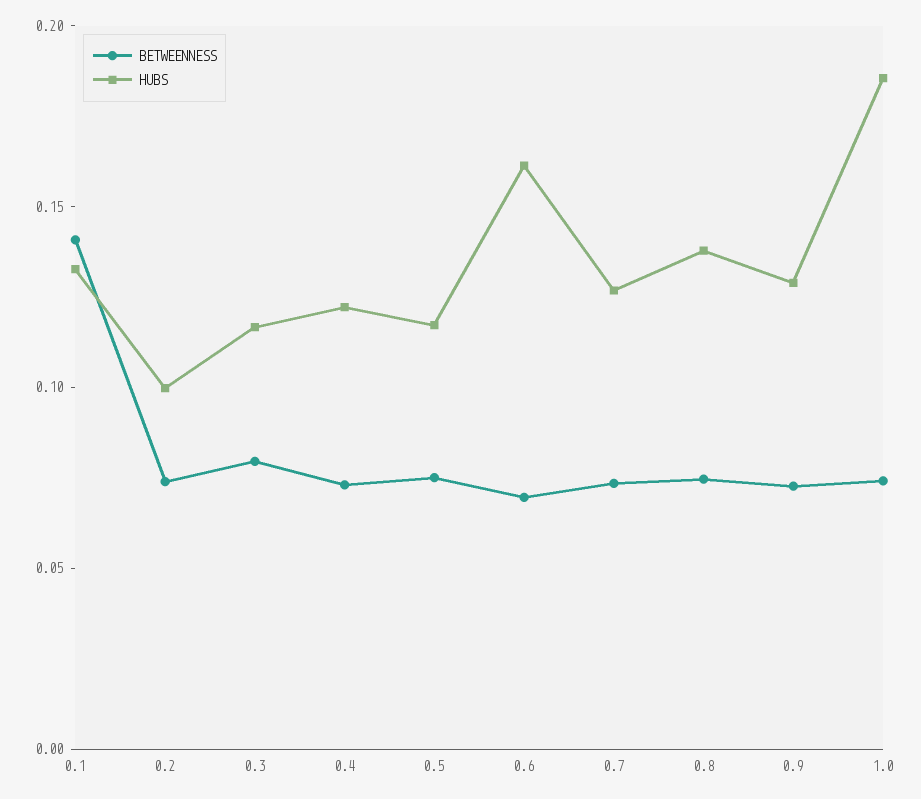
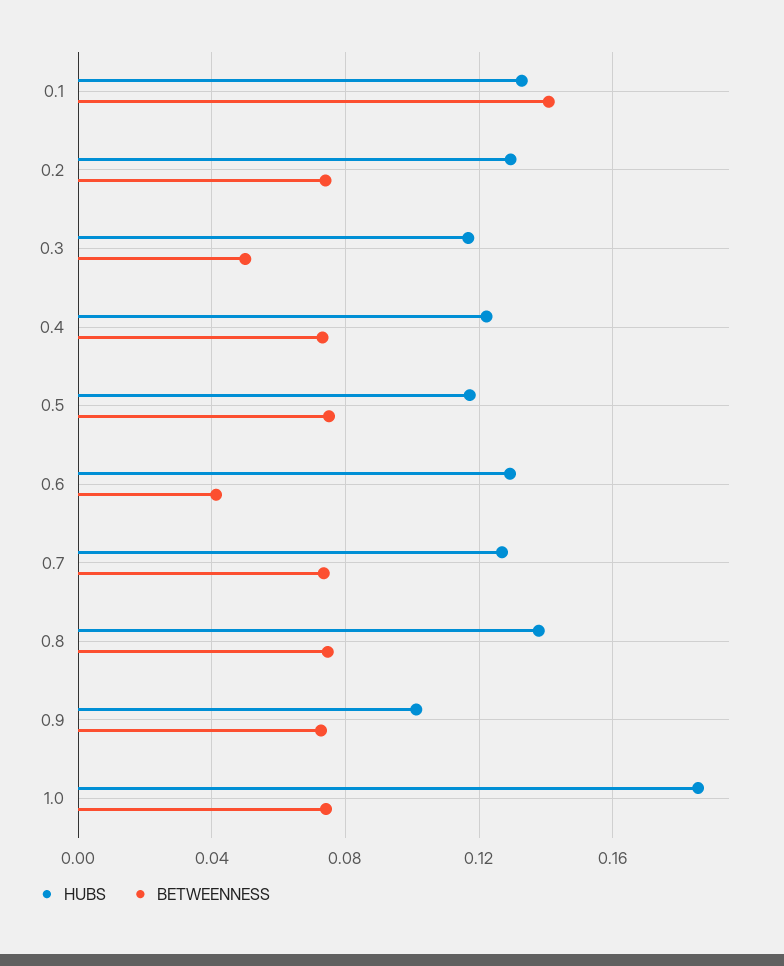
  {
    "BETWEENNESS": {
      "0.1": 0.14,
      "0.2": 0.075,
-     "0.3": 0.08,
+     "0.3": 0.05,
      "0.4": 0.075,
      "0.5": 0.075,
-     "0.6": 0.07,
+     "0.6": 0.04,
      "0.7": 0.075,
      "0.8": 0.075,
      "0.9": 0.075,
      "1.0": 0.075
    },
    "HUBS": {
      "0.1": 0.135,
-     "0.2": 0.1,
+     "0.2": 0.13,
      "0.3": 0.115,
      "0.4": 0.12,
      "0.5": 0.115,
-     "0.6": 0.16,
+     "0.6": 0.13,
      "0.7": 0.125,
      "0.8": 0.14,
-     "0.9": 0.13,
+     "0.9": 0.1,
      "1.0": 0.185
    }
  }

